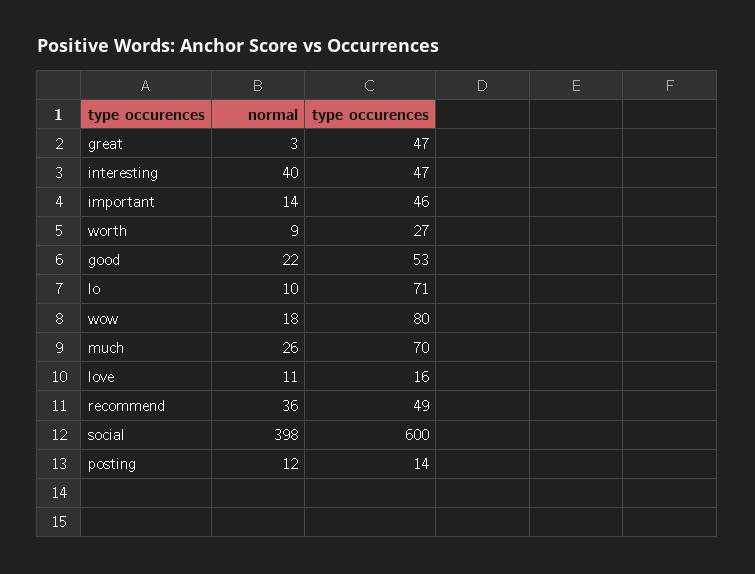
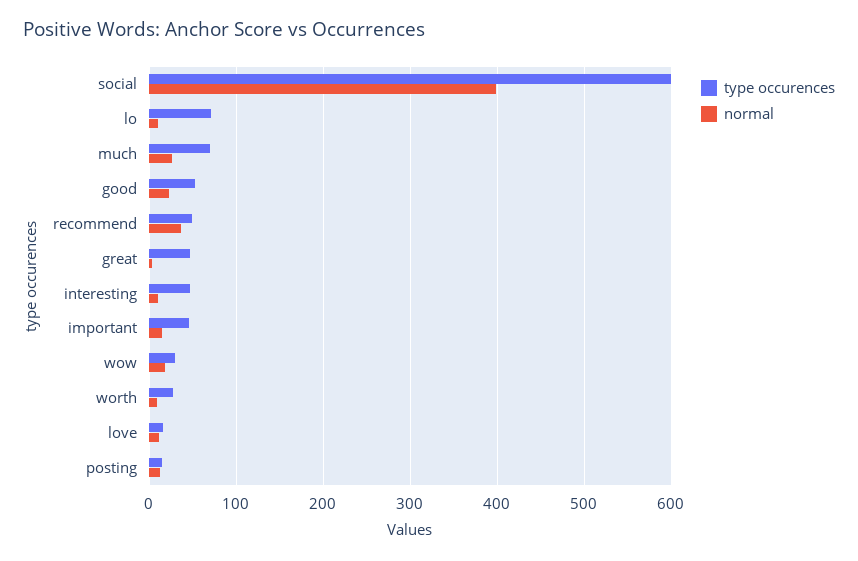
  {
    "normal": {
      "great": 3,
-     "interesting": 40,
+     "interesting": 10,
      "important": 14,
      "worth": 9,
      "good": 22,
      "lo": 10,
      "wow": 18,
      "much": 26,
      "love": 11,
      "recommend": 36,
      "social": 398,
      "posting": 12
    },
    "type occurences": {
      "great": 47,
      "interesting": 47,
      "important": 46,
      "worth": 27,
      "good": 53,
      "lo": 71,
-     "wow": 80,
+     "wow": 30,
      "much": 70,
      "love": 16,
      "recommend": 49,
      "social": 600,
      "posting": 14
    }
  }

